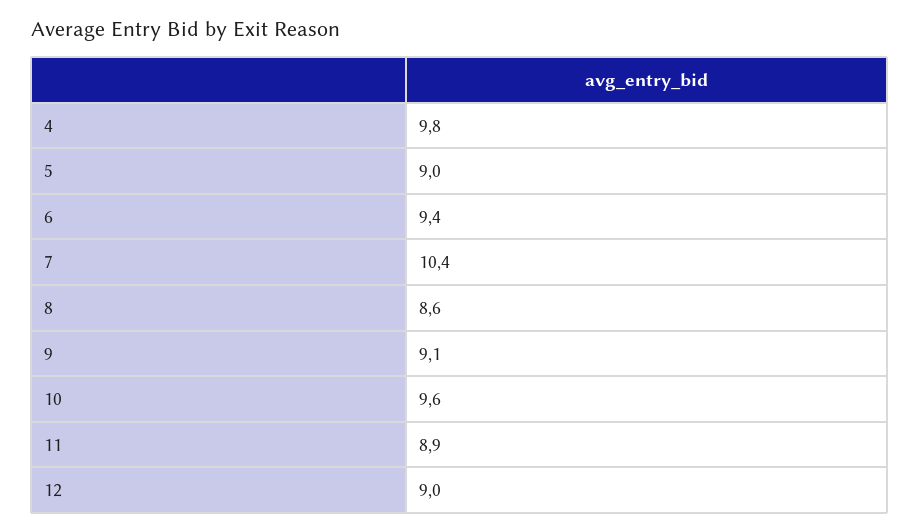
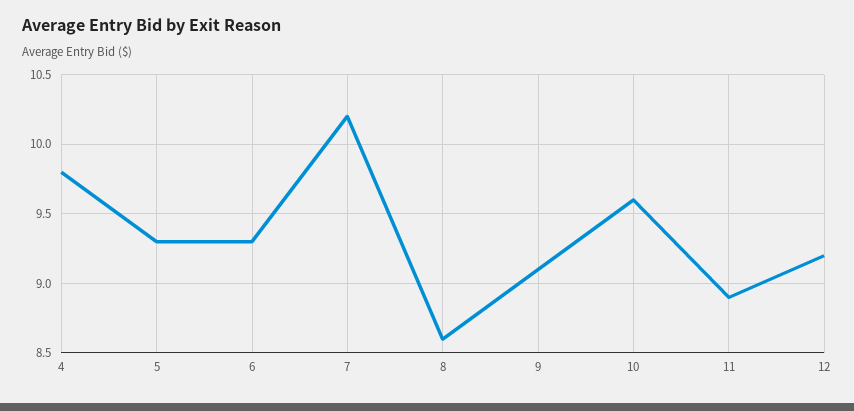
  {
    "4": 9.8,
-   "5": 9,
+   "5": 9.3,
-   "6": 9.4,
+   "6": 9.3,
-   "7": 10.4,
+   "7": 10.2,
    "8": 8.6,
    "9": 9.1,
    "10": 9.6,
    "11": 8.9,
-   "12": 9
+   "12": 9.2
  }

